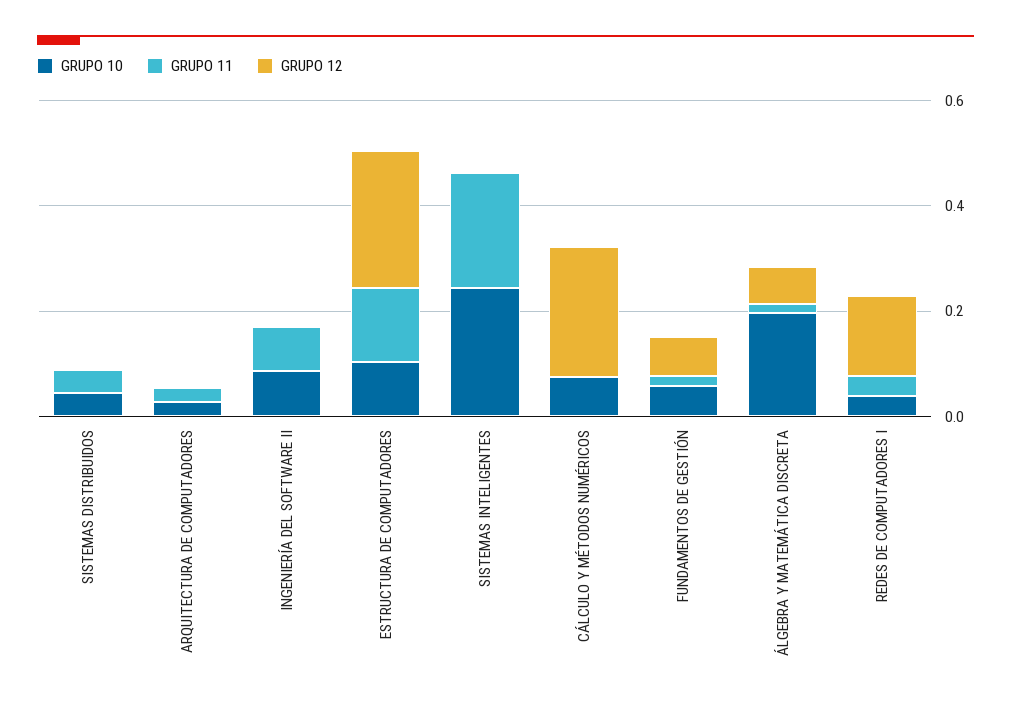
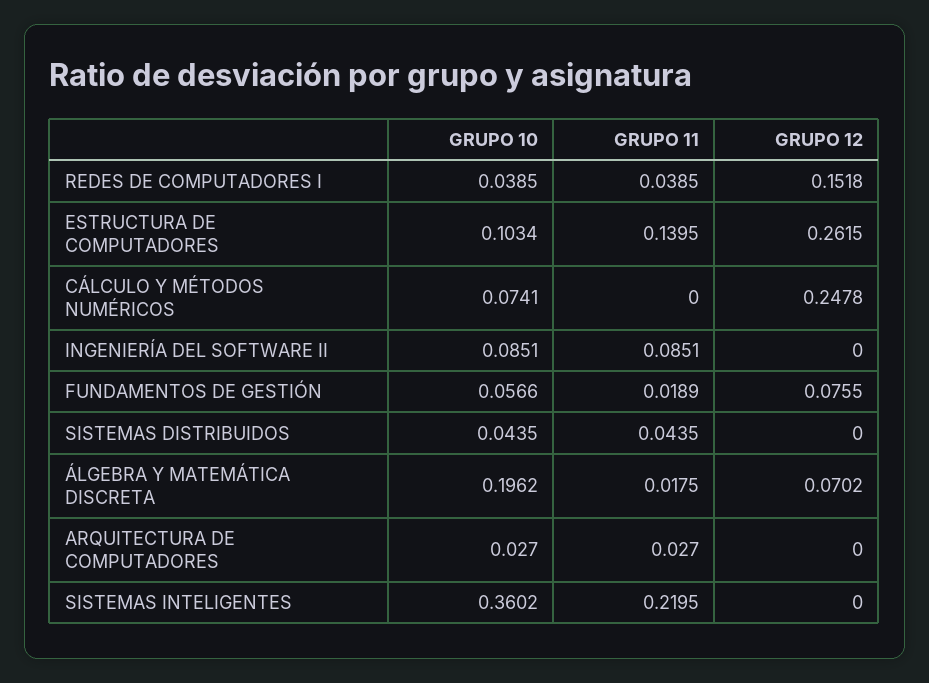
  {
    "GRUPO 10": {
      "SISTEMAS DISTRIBUIDOS": 0.0435,
      "ARQUITECTURA DE COMPUTADORES": 0.027,
      "INGENIERÍA DEL SOFTWARE II": 0.0851,
      "ESTRUCTURA DE COMPUTADORES": 0.1034,
-     "SISTEMAS INTELIGENTES": 0.25,
+     "SISTEMAS INTELIGENTES": 0.3602,
      "CÁLCULO Y MÉTODOS NUMÉRICOS": 0.0741,
      "FUNDAMENTOS DE GESTIÓN": 0.0566,
      "ÁLGEBRA Y MATEMÁTICA DISCRETA": 0.1962,
      "REDES DE COMPUTADORES I": 0.0385
    },
    "GRUPO 11": {
      "SISTEMAS DISTRIBUIDOS": 0.0435,
      "ARQUITECTURA DE COMPUTADORES": 0.027,
      "INGENIERÍA DEL SOFTWARE II": 0.0851,
      "ESTRUCTURA DE COMPUTADORES": 0.1395,
      "SISTEMAS INTELIGENTES": 0.2195,
      "CÁLCULO Y MÉTODOS NUMÉRICOS": 0,
      "FUNDAMENTOS DE GESTIÓN": 0.0189,
      "ÁLGEBRA Y MATEMÁTICA DISCRETA": 0.0175,
      "REDES DE COMPUTADORES I": 0.0385
    },
    "GRUPO 12": {
      "SISTEMAS DISTRIBUIDOS": 0,
      "ARQUITECTURA DE COMPUTADORES": 0,
      "INGENIERÍA DEL SOFTWARE II": 0,
      "ESTRUCTURA DE COMPUTADORES": 0.2615,
      "SISTEMAS INTELIGENTES": 0,
      "CÁLCULO Y MÉTODOS NUMÉRICOS": 0.2478,
      "FUNDAMENTOS DE GESTIÓN": 0.0755,
      "ÁLGEBRA Y MATEMÁTICA DISCRETA": 0.0702,
      "REDES DE COMPUTADORES I": 0.1518
    }
  }

